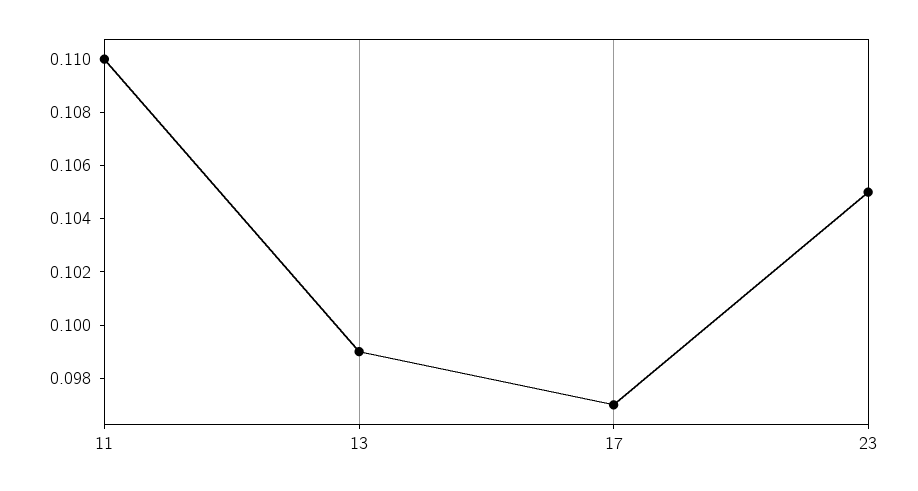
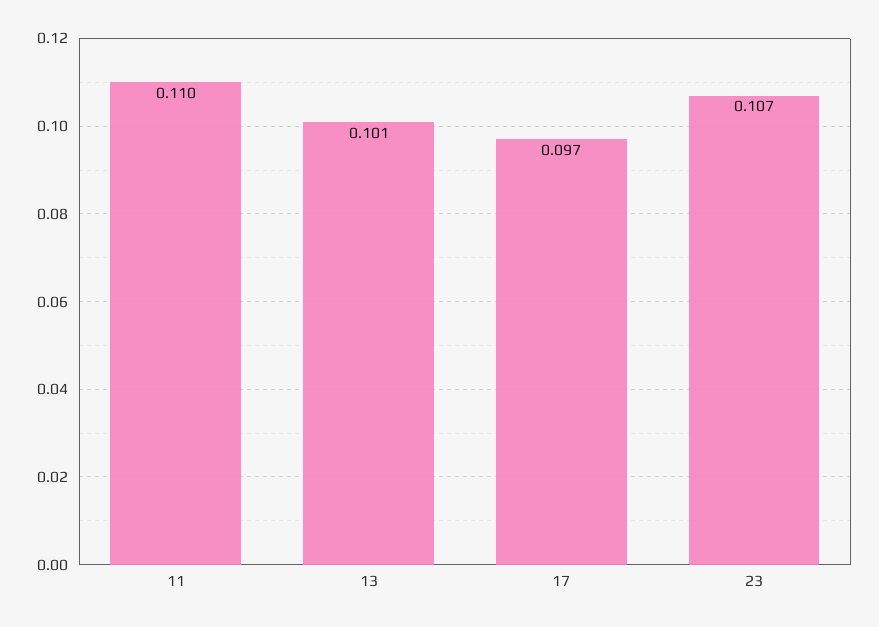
  {
    "11": 0.11,
-   "13": 0.099,
+   "13": 0.101,
    "17": 0.097,
-   "23": 0.105
+   "23": 0.107
  }

